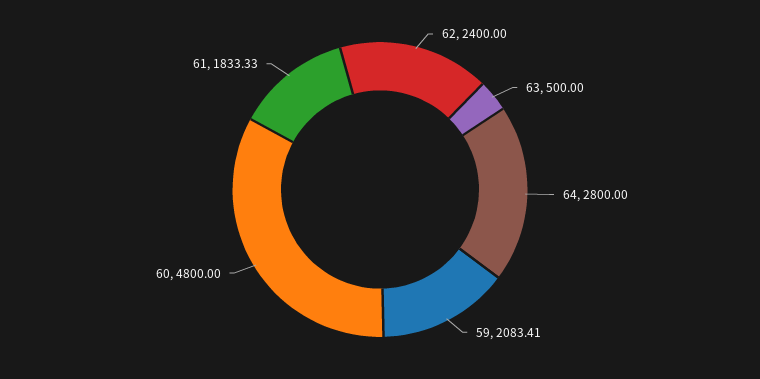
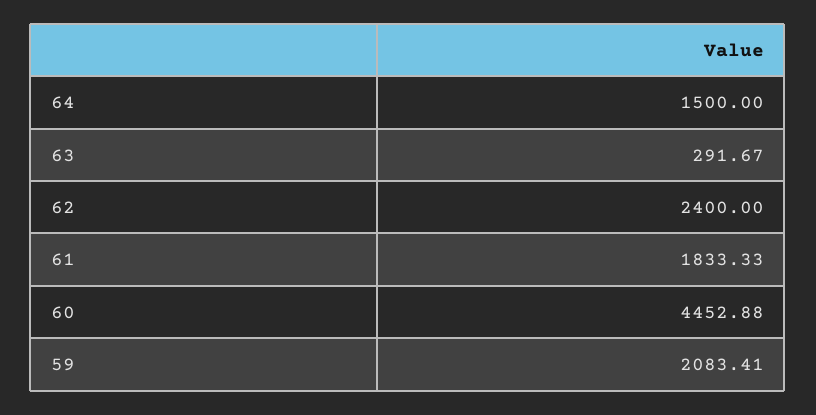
  {
    "62": 2400,
-   "63": 500,
+   "63": 291.67,
-   "64": 2800,
+   "64": 1500,
    "59": 2083.41,
-   "60": 4800,
+   "60": 4452.88,
    "61": 1833.33
  }

